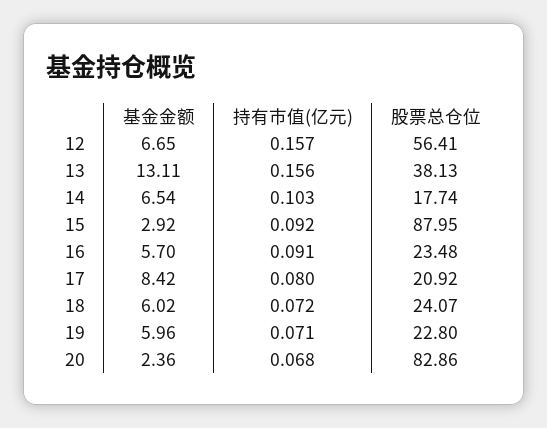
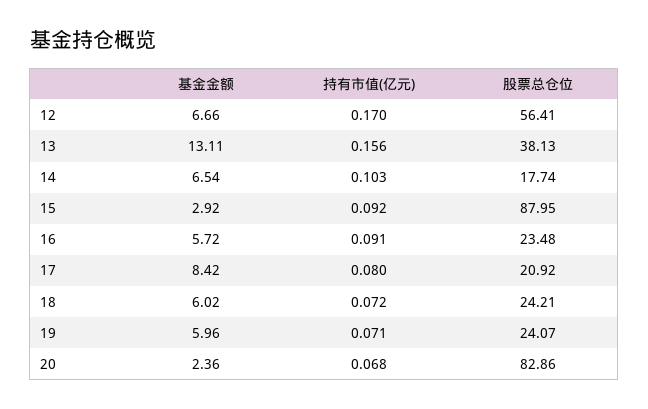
  {
    "基金金额": {
-     "12": 6.65,
+     "12": 6.66,
      "13": 13.11,
      "14": 6.54,
      "15": 2.92,
-     "16": 5.7,
+     "16": 5.72,
      "17": 8.42,
      "18": 6.02,
      "19": 5.96,
      "20": 2.36
    },
    "持有市值(亿元)": {
-     "12": 0.157,
+     "12": 0.17,
      "13": 0.156,
      "14": 0.103,
      "15": 0.092,
      "16": 0.091,
      "17": 0.08,
      "18": 0.072,
      "19": 0.071,
      "20": 0.068
    },
    "股票总仓位": {
      "12": 56.41,
      "13": 38.13,
      "14": 17.74,
      "15": 87.95,
      "16": 23.48,
      "17": 20.92,
-     "18": 24.07,
+     "18": 24.21,
-     "19": 22.8,
+     "19": 24.07,
      "20": 82.86
    }
  }

